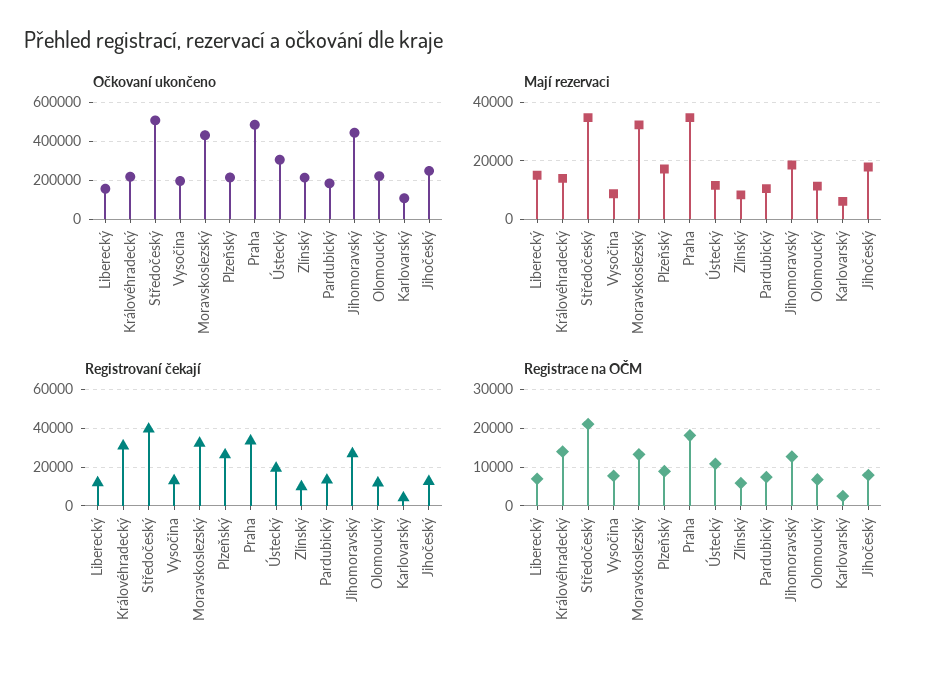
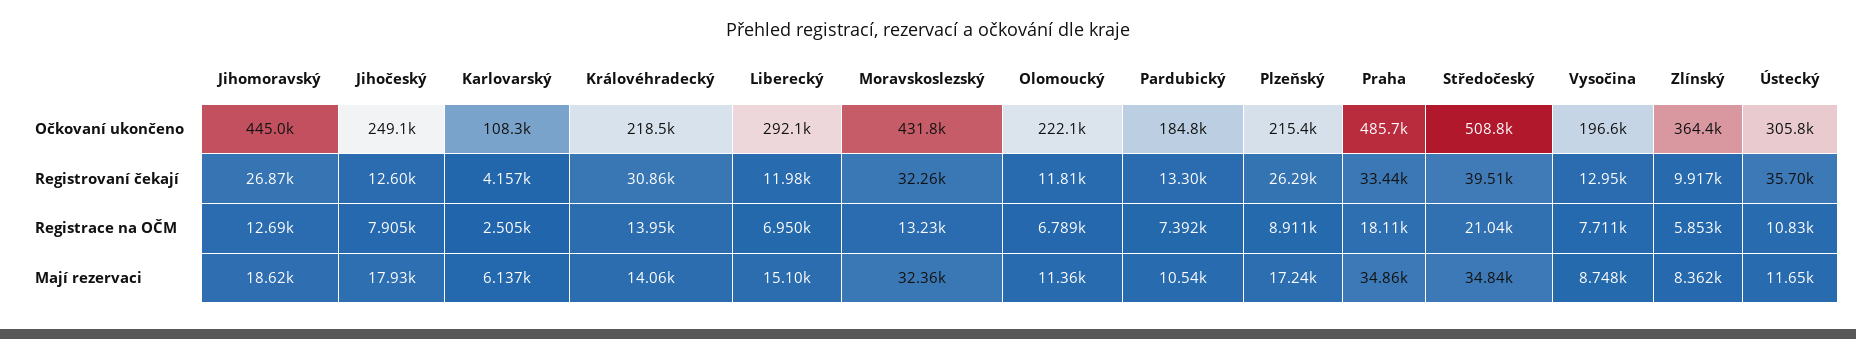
  {
    "Očkovaní ukončeno": {
-     "Liberecký": 150000,
+     "Liberecký": 292100,
      "Královéhradecký": 218500,
      "Středočeský": 508800,
      "Vysočina": 196600,
      "Moravskoslezský": 431800,
      "Plzeňský": 215400,
      "Praha": 485700,
      "Ústecký": 305800,
-     "Zlínský": 200000,
+     "Zlínský": 364400,
      "Pardubický": 184800,
      "Jihomoravský": 445000,
      "Olomoucký": 222100,
      "Karlovarský": 108300,
      "Jihočeský": 249100
    },
    "Mají rezervaci": {
      "Liberecký": 15100,
      "Královéhradecký": 14060,
      "Středočeský": 34840,
      "Vysočina": 8748,
      "Moravskoslezský": 32360,
      "Plzeňský": 17240,
      "Praha": 34860,
      "Ústecký": 11650,
      "Zlínský": 8362,
      "Pardubický": 10540,
      "Jihomoravský": 18620,
      "Olomoucký": 11360,
      "Karlovarský": 6137,
      "Jihočeský": 17930
    },
    "Registrovaní čekají": {
      "Liberecký": 11980,
      "Královéhradecký": 30860,
      "Středočeský": 39510,
      "Vysočina": 12950,
      "Moravskoslezský": 32260,
      "Plzeňský": 26290,
      "Praha": 33440,
-     "Ústecký": 20000,
+     "Ústecký": 35700,
      "Zlínský": 9917,
      "Pardubický": 13300,
      "Jihomoravský": 26870,
      "Olomoucký": 11810,
      "Karlovarský": 4157,
      "Jihočeský": 12600
    },
    "Registrace na OČM": {
      "Liberecký": 6950,
      "Královéhradecký": 13950,
      "Středočeský": 21040,
      "Vysočina": 7711,
      "Moravskoslezský": 13230,
      "Plzeňský": 8911,
      "Praha": 18110,
      "Ústecký": 10830,
      "Zlínský": 5853,
      "Pardubický": 7392,
      "Jihomoravský": 12690,
      "Olomoucký": 6789,
      "Karlovarský": 2505,
      "Jihočeský": 7905
    }
  }

